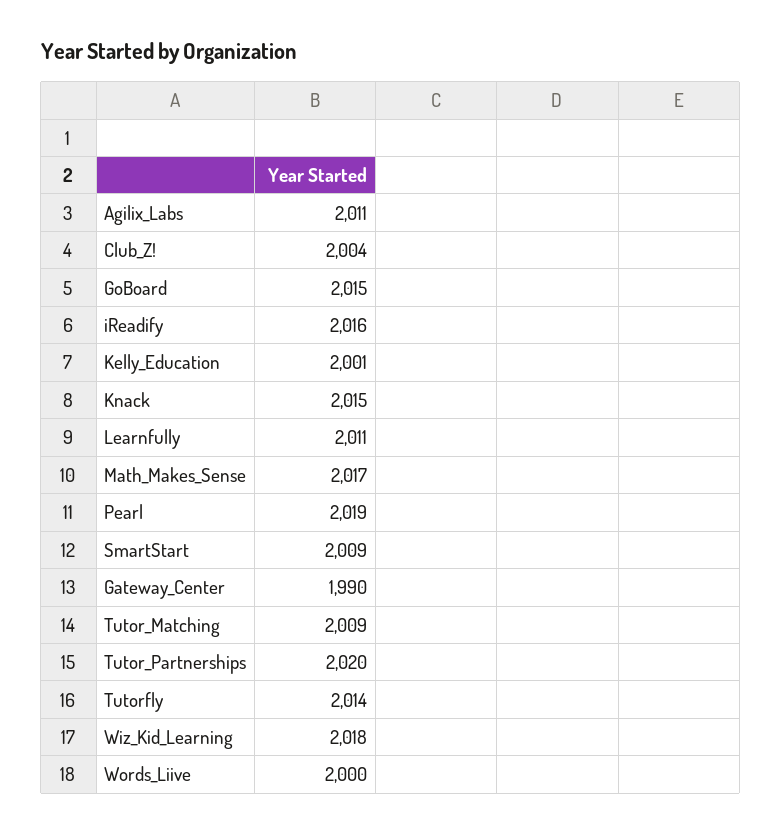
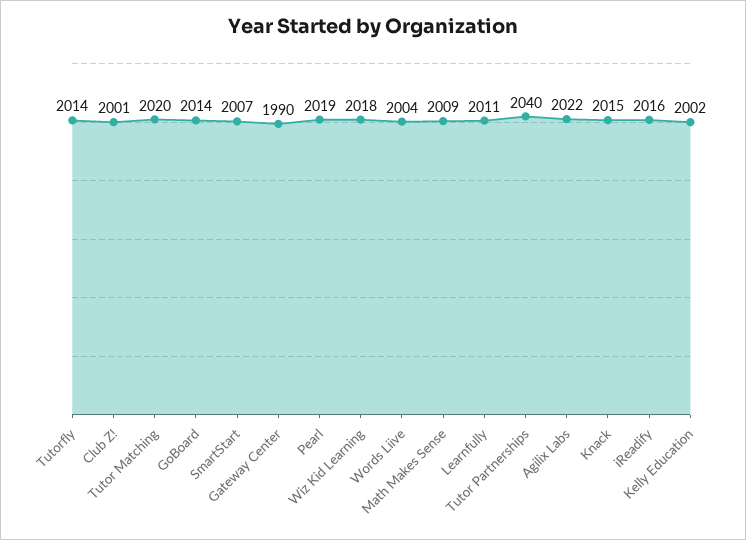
  {
-   "Agilix_Labs": 2011,
+   "Agilix_Labs": 2022,
-   "Club_Z!": 2004,
+   "Club_Z!": 2001,
-   "GoBoard": 2015,
+   "GoBoard": 2014,
    "iReadify": 2016,
-   "Kelly_Education": 2001,
+   "Kelly_Education": 2002,
    "Knack": 2015,
    "Learnfully": 2011,
-   "Math_Makes_Sense": 2017,
+   "Math_Makes_Sense": 2009,
    "Pearl": 2019,
-   "SmartStart": 2009,
+   "SmartStart": 2007,
    "Gateway_Center": 1990,
-   "Tutor_Matching": 2009,
+   "Tutor_Matching": 2020,
-   "Tutor_Partnerships": 2020,
+   "Tutor_Partnerships": 2040,
    "Tutorfly": 2014,
    "Wiz_Kid_Learning": 2018,
-   "Words_Liive": 2000
+   "Words_Liive": 2004
  }

